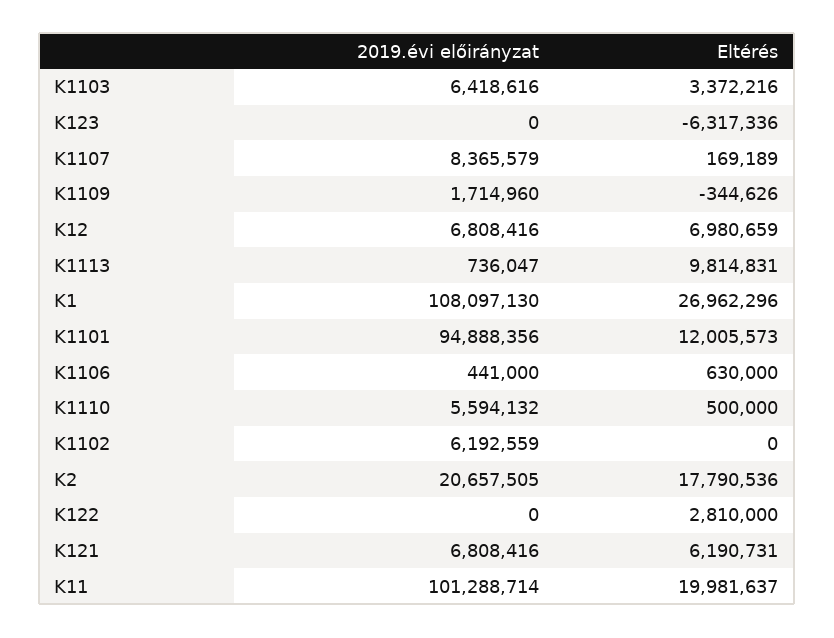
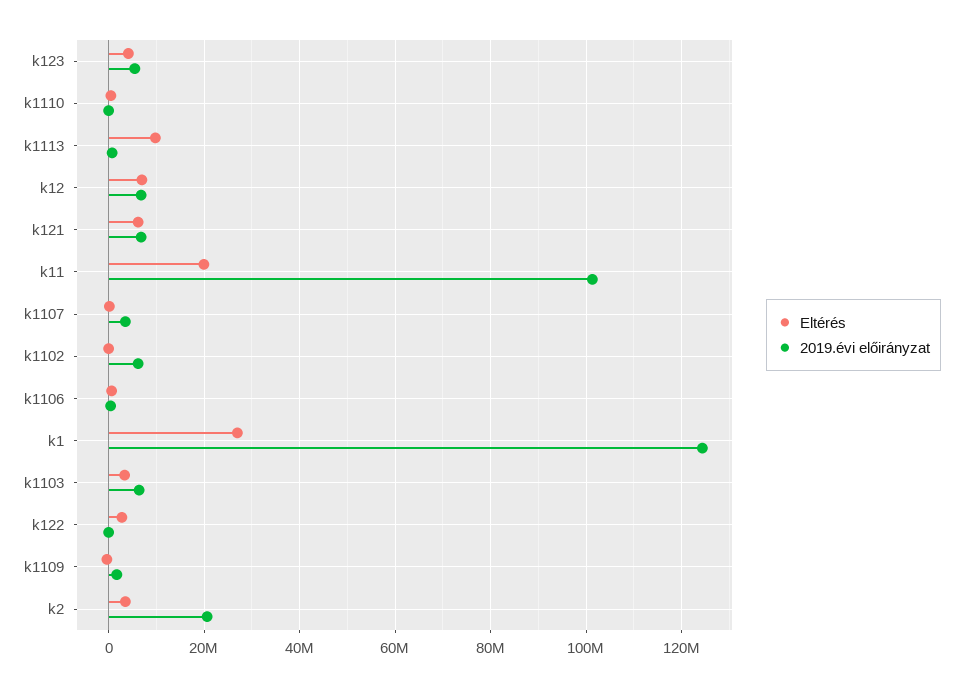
  {
    "2019.évi előirányzat": {
      "K1103": 6418616,
-     "K123": 0,
+     "K123": 6000000,
-     "K1107": 8365579,
+     "K1107": 4000000,
      "K1109": 1714960,
      "K12": 6808416,
      "K1113": 736047,
-     "K1": 108097130,
+     "K1": 124000000,
-     "K1101": 94888356,
      "K1106": 441000,
-     "K1110": 5594132,
+     "K1110": 0,
      "K1102": 6192559,
      "K2": 20657505,
      "K122": 0,
      "K121": 6808416,
      "K11": 101288714
    },
    "Eltérés": {
      "K1103": 3372216,
-     "K123": -6317336,
+     "K123": 4000000,
      "K1107": 169189,
      "K1109": -344626,
      "K12": 6980659,
      "K1113": 9814831,
      "K1": 26962296,
-     "K1101": 12005573,
      "K1106": 630000,
      "K1110": 500000,
      "K1102": 0,
-     "K2": 17790536,
+     "K2": 4000000,
      "K122": 2810000,
      "K121": 6190731,
      "K11": 19981637
    }
  }

